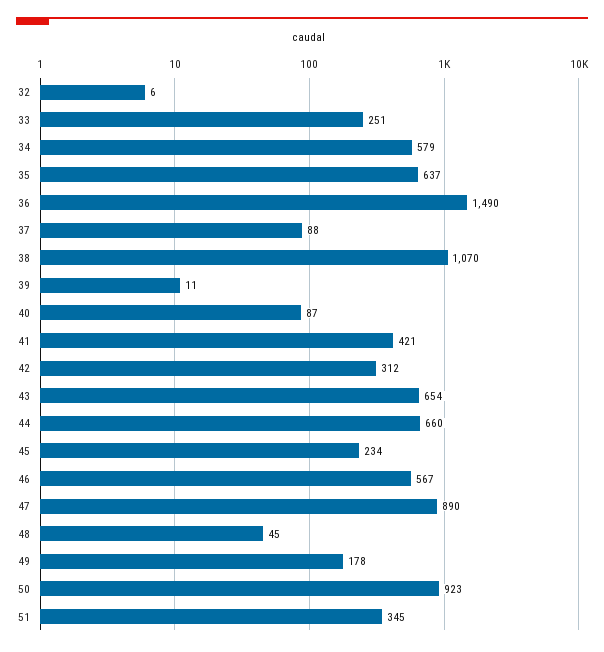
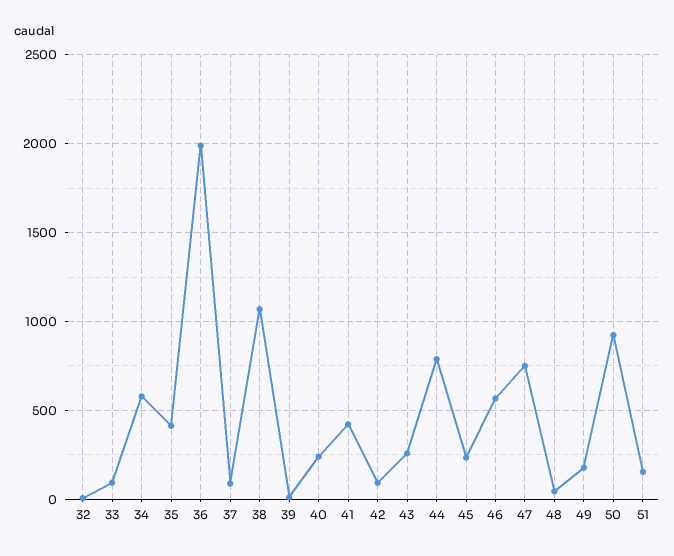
  {
    "32": 6,
-   "33": 251,
+   "33": 100,
    "34": 579,
-   "35": 637,
+   "35": 400,
-   "36": 1490,
+   "36": 2000,
    "37": 88,
    "38": 1070,
    "39": 11,
-   "40": 87,
+   "40": 250,
    "41": 421,
-   "42": 312,
+   "42": 100,
-   "43": 654,
+   "43": 250,
-   "44": 660,
+   "44": 800,
    "45": 234,
    "46": 567,
-   "47": 890,
+   "47": 750,
    "48": 45,
    "49": 178,
    "50": 923,
-   "51": 345
+   "51": 150
  }

